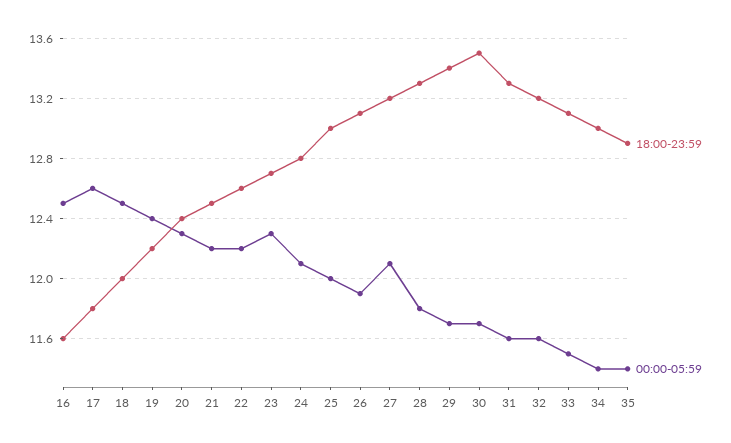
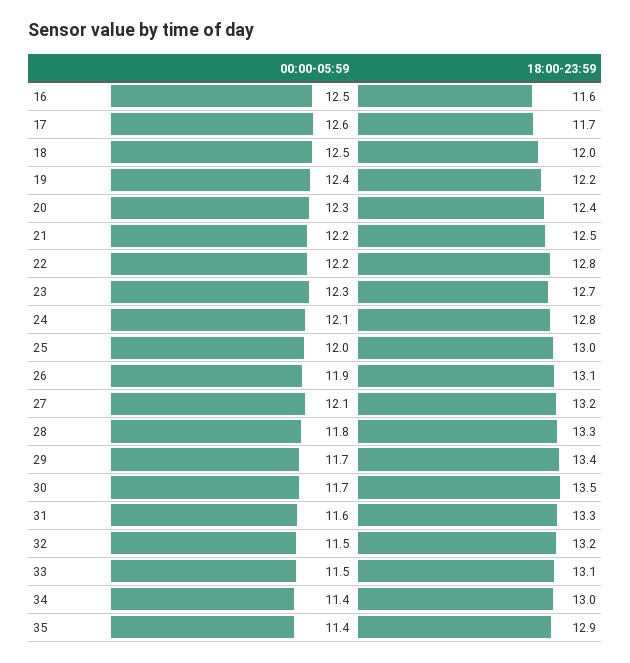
  {
    "18:00-23:59": {
      "16": 11.6,
-     "17": 11.8,
+     "17": 11.7,
      "18": 12,
      "19": 12.2,
      "20": 12.4,
      "21": 12.5,
-     "22": 12.6,
+     "22": 12.8,
      "23": 12.7,
      "24": 12.8,
      "25": 13,
      "26": 13.1,
      "27": 13.2,
      "28": 13.3,
      "29": 13.4,
      "30": 13.5,
      "31": 13.3,
      "32": 13.2,
      "33": 13.1,
      "34": 13,
      "35": 12.9
    },
    "00:00-05:59": {
      "16": 12.5,
      "17": 12.6,
      "18": 12.5,
      "19": 12.4,
      "20": 12.3,
      "21": 12.2,
      "22": 12.2,
      "23": 12.3,
      "24": 12.1,
      "25": 12,
      "26": 11.9,
      "27": 12.1,
      "28": 11.8,
      "29": 11.7,
      "30": 11.7,
      "31": 11.6,
-     "32": 11.6,
+     "32": 11.5,
      "33": 11.5,
      "34": 11.4,
      "35": 11.4
    }
  }

